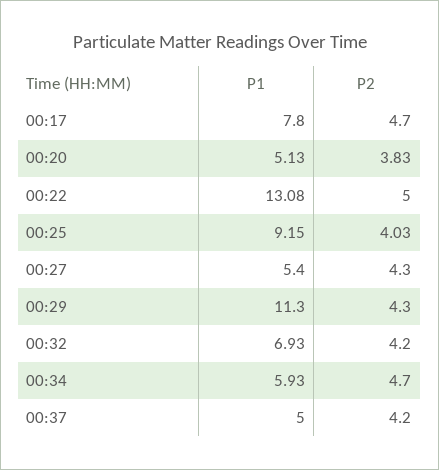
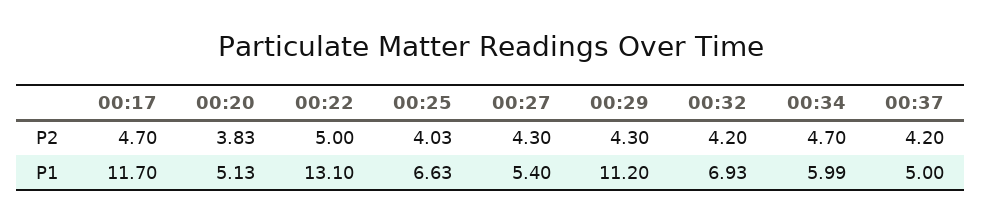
  {
    "P1": {
-     "00:17": 7.8,
+     "00:17": 11.7,
      "00:20": 5.13,
-     "00:22": 13.08,
+     "00:22": 13.1,
-     "00:25": 9.15,
+     "00:25": 6.63,
      "00:27": 5.4,
-     "00:29": 11.3,
+     "00:29": 11.2,
      "00:32": 6.93,
-     "00:34": 5.93,
+     "00:34": 5.99,
      "00:37": 5
    },
    "P2": {
      "00:17": 4.7,
      "00:20": 3.83,
      "00:22": 5,
      "00:25": 4.03,
      "00:27": 4.3,
      "00:29": 4.3,
      "00:32": 4.2,
      "00:34": 4.7,
      "00:37": 4.2
    }
  }

